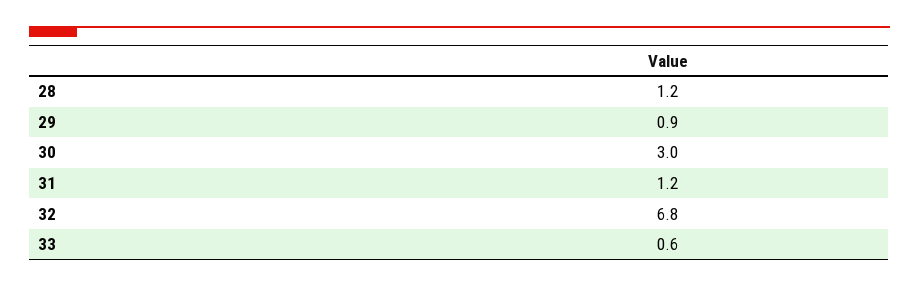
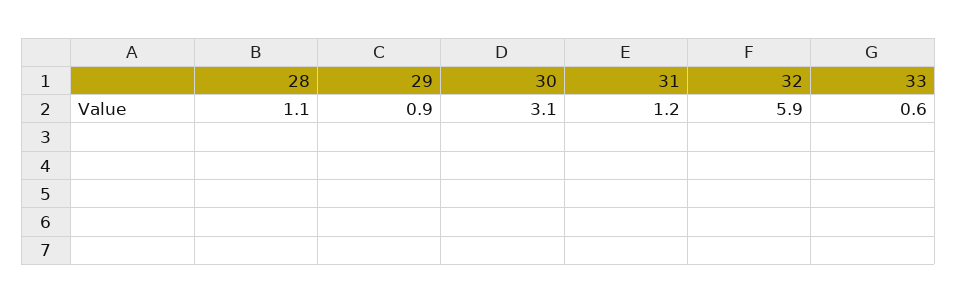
  {
-   "28": 1.2,
+   "28": 1.1,
    "29": 0.9,
-   "30": 3,
+   "30": 3.1,
    "31": 1.2,
-   "32": 6.8,
+   "32": 5.9,
    "33": 0.6
  }

